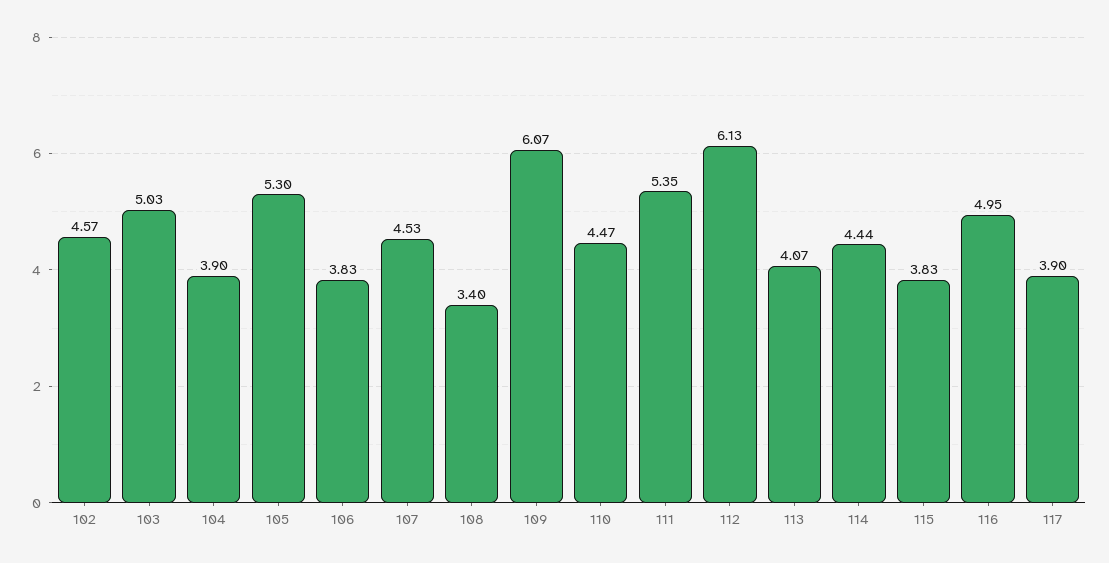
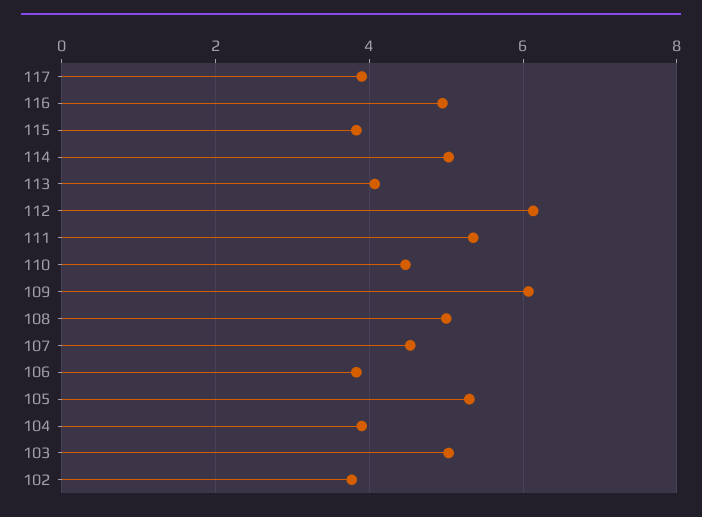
  {
-   "102": 4.57,
+   "102": 3.8,
    "103": 5.03,
    "104": 3.9,
    "105": 5.3,
    "106": 3.83,
    "107": 4.53,
-   "108": 3.4,
+   "108": 5,
    "109": 6.07,
    "110": 4.47,
    "111": 5.35,
    "112": 6.13,
    "113": 4.07,
-   "114": 4.44,
+   "114": 5,
    "115": 3.83,
    "116": 4.95,
    "117": 3.9
  }

